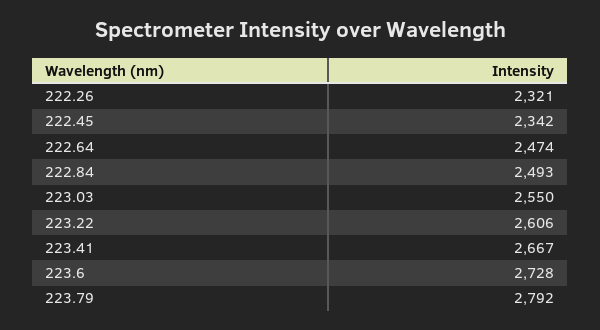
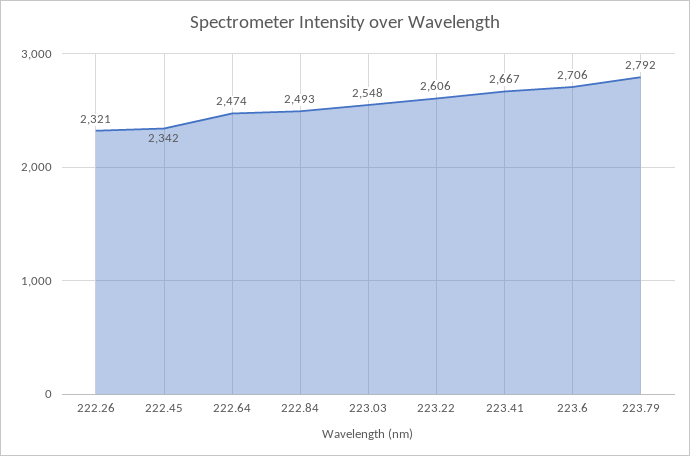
  {
    "222.26": 2321,
    "222.45": 2342,
    "222.64": 2474,
    "222.84": 2493,
-   "223.03": 2550,
+   "223.03": 2548,
    "223.22": 2606,
    "223.41": 2667,
-   "223.6": 2728,
+   "223.6": 2706,
    "223.79": 2792
  }

